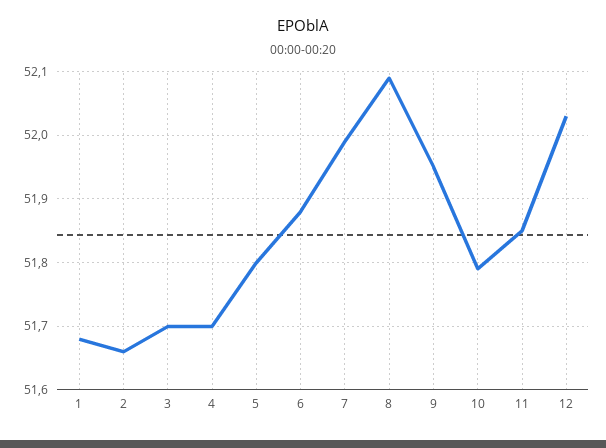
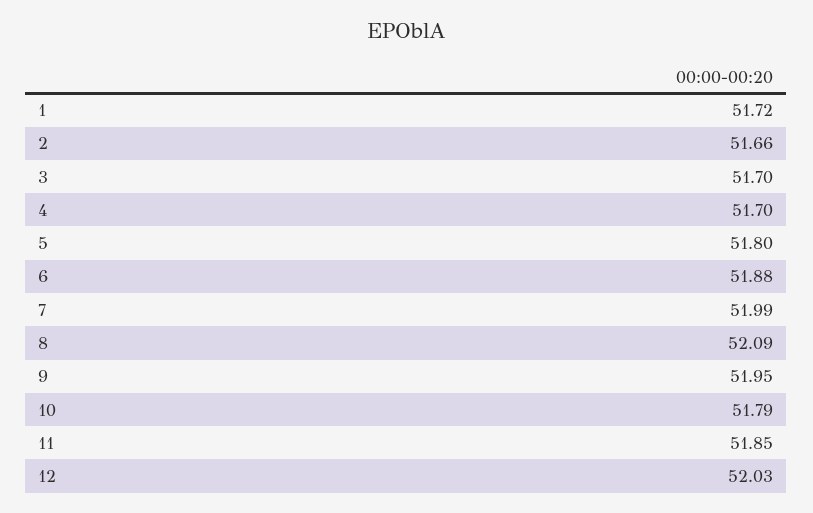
  {
-   "1": 51.68,
+   "1": 51.72,
    "2": 51.66,
    "3": 51.7,
    "4": 51.7,
    "5": 51.8,
    "6": 51.88,
    "7": 51.99,
    "8": 52.09,
    "9": 51.95,
    "10": 51.79,
    "11": 51.85,
    "12": 52.03
  }

